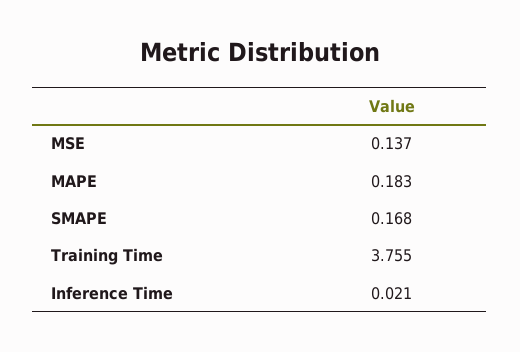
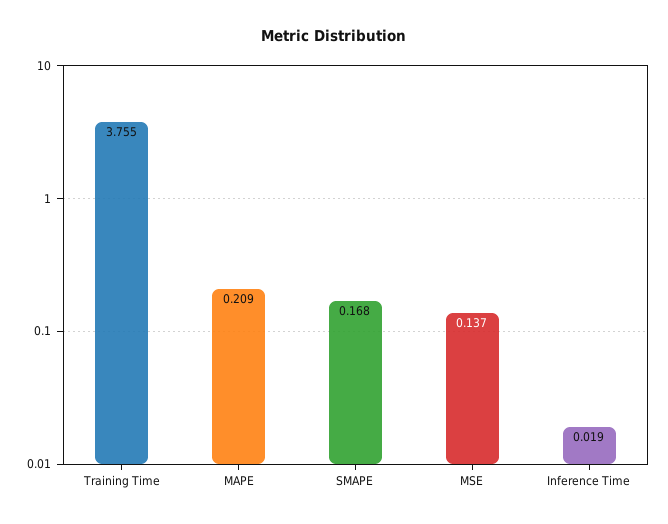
  {
    "MSE": 0.137,
-   "MAPE": 0.183,
+   "MAPE": 0.209,
    "SMAPE": 0.168,
    "Training Time": 3.755,
-   "Inference Time": 0.021
+   "Inference Time": 0.019
  }

